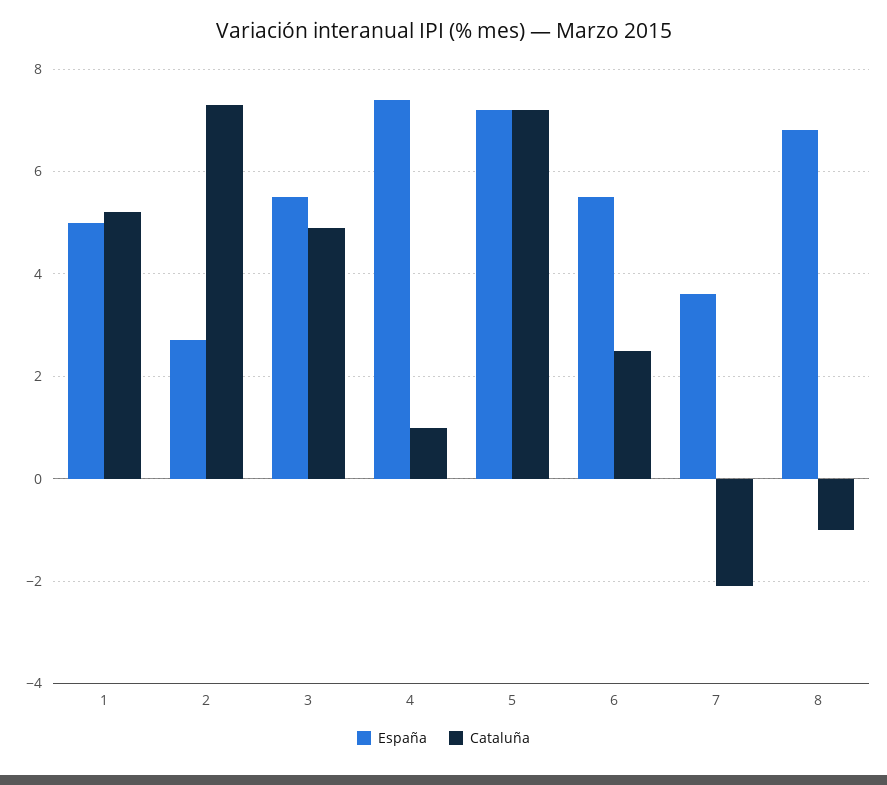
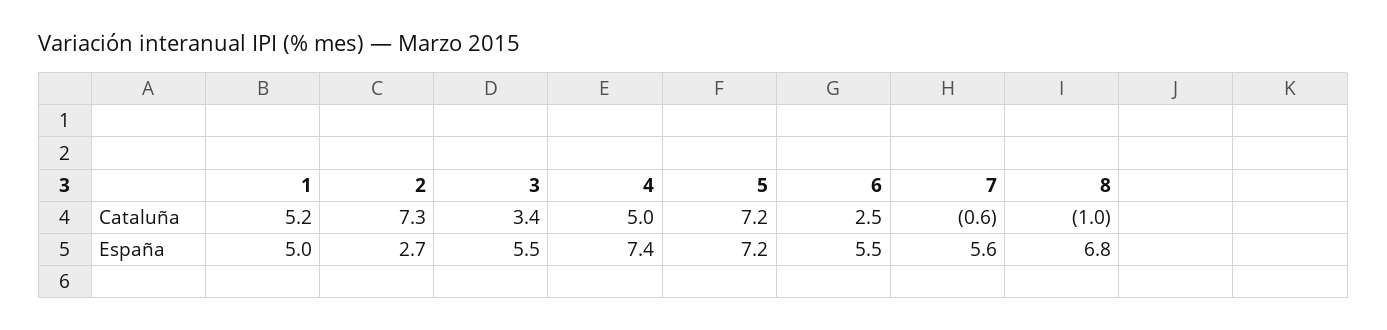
  {
    "España": {
      "1": 5,
      "2": 2.7,
      "3": 5.5,
      "4": 7.4,
      "5": 7.2,
      "6": 5.5,
-     "7": 3.5,
+     "7": 5.6,
      "8": 6.8
    },
    "Cataluña": {
      "1": 5.2,
      "2": 7.3,
-     "3": 5,
+     "3": 3.4,
-     "4": 1,
+     "4": 5,
      "5": 7.2,
      "6": 2.5,
-     "7": -2,
+     "7": -0.6,
      "8": -1
    }
  }

